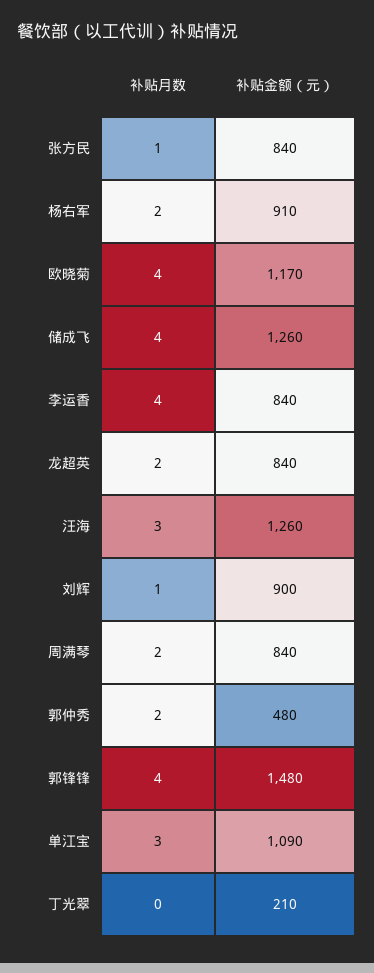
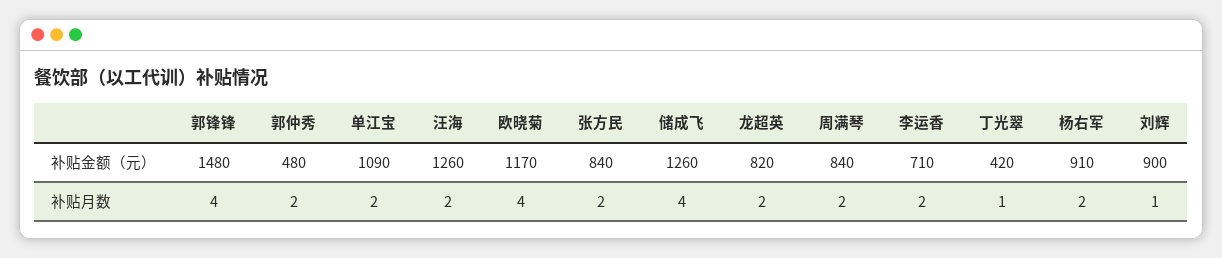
  {
    "补贴月数": {
-     "张方民": 1,
+     "张方民": 2,
      "杨右军": 2,
      "欧晓菊": 4,
      "储成飞": 4,
-     "李运香": 4,
+     "李运香": 2,
      "龙超英": 2,
-     "汪海": 3,
+     "汪海": 2,
      "刘辉": 1,
      "周满琴": 2,
      "郭仲秀": 2,
      "郭锋锋": 4,
-     "单江宝": 3,
+     "单江宝": 2,
-     "丁光翠": 0
+     "丁光翠": 1
    },
    "补贴金额（元）": {
      "张方民": 840,
      "杨右军": 910,
      "欧晓菊": 1170,
      "储成飞": 1260,
-     "李运香": 840,
+     "李运香": 710,
-     "龙超英": 840,
+     "龙超英": 820,
      "汪海": 1260,
      "刘辉": 900,
      "周满琴": 840,
      "郭仲秀": 480,
      "郭锋锋": 1480,
      "单江宝": 1090,
-     "丁光翠": 210
+     "丁光翠": 420
    }
  }

